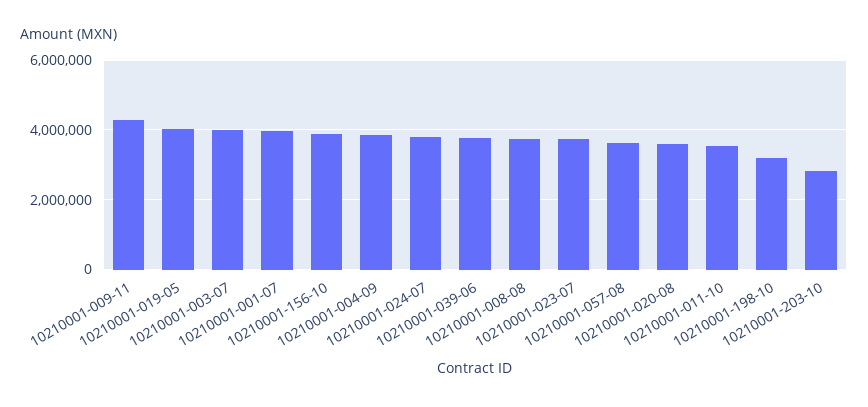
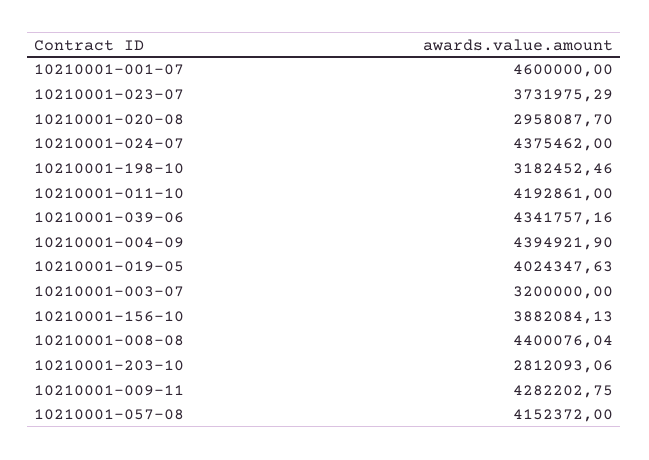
  {
    "10210001-009-11": 4282202.75,
    "10210001-019-05": 4024347.63,
-   "10210001-003-07": 4000000,
+   "10210001-003-07": 3200000,
-   "10210001-001-07": 4000000,
+   "10210001-001-07": 4600000,
    "10210001-156-10": 3882084.13,
-   "10210001-004-09": 3800000,
+   "10210001-004-09": 4394921.9,
-   "10210001-024-07": 3800000,
+   "10210001-024-07": 4375462,
-   "10210001-039-06": 3800000,
+   "10210001-039-06": 4341757.16,
-   "10210001-008-08": 3800000,
+   "10210001-008-08": 4400076.04,
    "10210001-023-07": 3731975.29,
-   "10210001-057-08": 3600000,
+   "10210001-057-08": 4152372,
-   "10210001-020-08": 3600000,
+   "10210001-020-08": 2958087.7,
-   "10210001-011-10": 3600000,
+   "10210001-011-10": 4192861,
    "10210001-198-10": 3182452.46,
    "10210001-203-10": 2812093.06
  }

